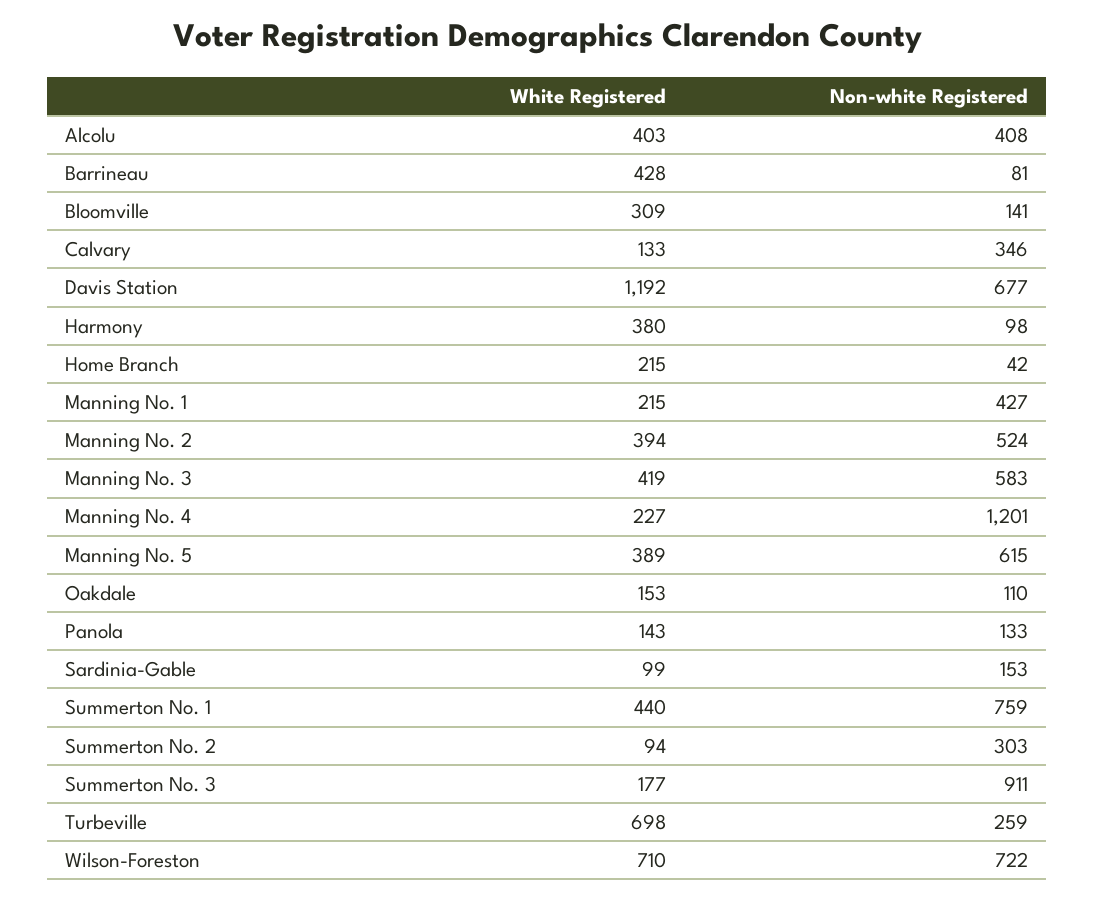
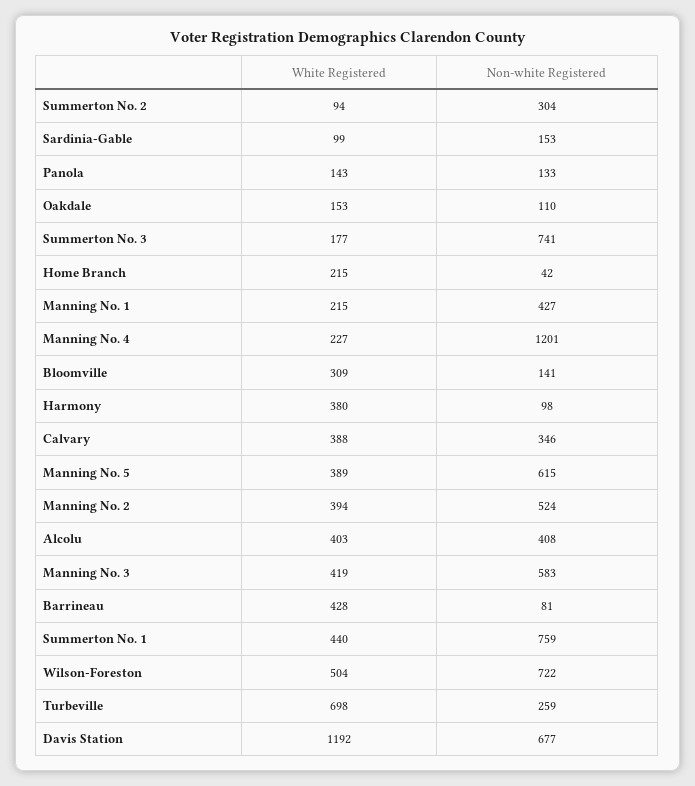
  {
    "White Registered": {
      "Alcolu": 403,
      "Barrineau": 428,
      "Bloomville": 309,
-     "Calvary": 133,
+     "Calvary": 388,
      "Davis Station": 1192,
      "Harmony": 380,
      "Home Branch": 215,
      "Manning No. 1": 215,
      "Manning No. 2": 394,
      "Manning No. 3": 419,
      "Manning No. 4": 227,
      "Manning No. 5": 389,
      "Oakdale": 153,
      "Panola": 143,
      "Sardinia-Gable": 99,
      "Summerton No. 1": 440,
      "Summerton No. 2": 94,
      "Summerton No. 3": 177,
      "Turbeville": 698,
-     "Wilson-Foreston": 710
+     "Wilson-Foreston": 504
    },
    "Non-white Registered": {
      "Alcolu": 408,
      "Barrineau": 81,
      "Bloomville": 141,
      "Calvary": 346,
      "Davis Station": 677,
      "Harmony": 98,
      "Home Branch": 42,
      "Manning No. 1": 427,
      "Manning No. 2": 524,
      "Manning No. 3": 583,
      "Manning No. 4": 1201,
      "Manning No. 5": 615,
      "Oakdale": 110,
      "Panola": 133,
      "Sardinia-Gable": 153,
      "Summerton No. 1": 759,
-     "Summerton No. 2": 303,
+     "Summerton No. 2": 304,
-     "Summerton No. 3": 911,
+     "Summerton No. 3": 741,
      "Turbeville": 259,
      "Wilson-Foreston": 722
    }
  }

